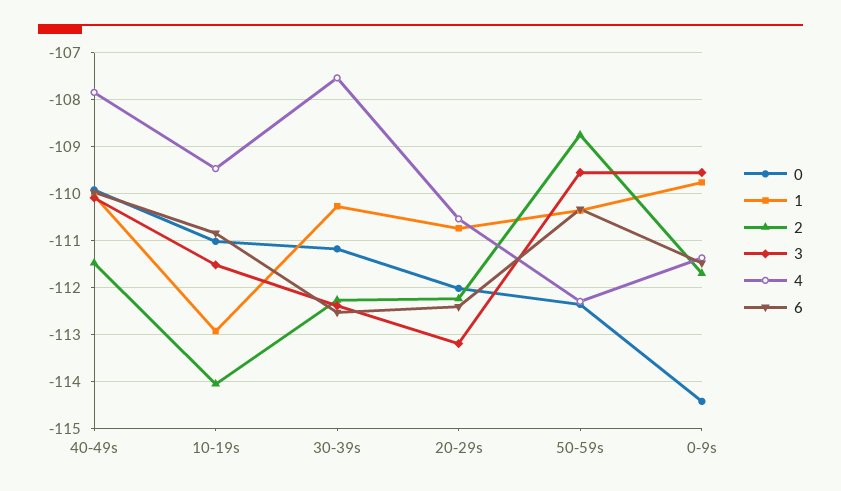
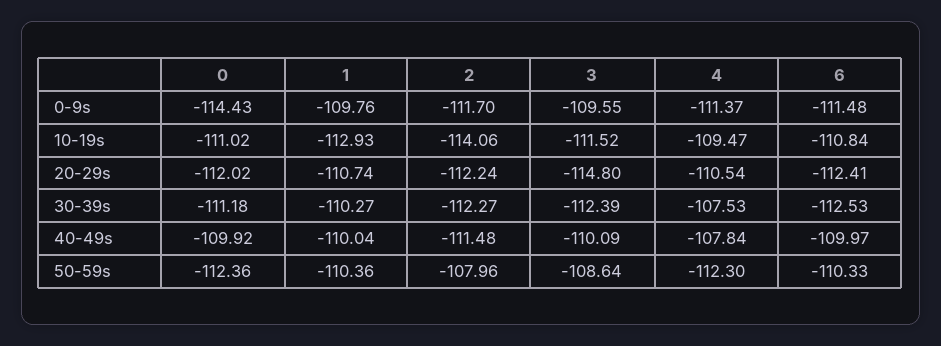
  {
    "0": {
      "40-49s": -109.92,
      "10-19s": -111.02,
      "30-39s": -111.18,
      "20-29s": -112.02,
      "50-59s": -112.36,
      "0-9s": -114.43
    },
    "1": {
      "40-49s": -110.04,
      "10-19s": -112.93,
      "30-39s": -110.27,
      "20-29s": -110.74,
      "50-59s": -110.36,
      "0-9s": -109.76
    },
    "2": {
      "40-49s": -111.48,
      "10-19s": -114.06,
      "30-39s": -112.27,
      "20-29s": -112.24,
-     "50-59s": -108.8,
+     "50-59s": -107.96,
      "0-9s": -111.7
    },
    "3": {
      "40-49s": -110.09,
      "10-19s": -111.52,
      "30-39s": -112.39,
-     "20-29s": -113.2,
+     "20-29s": -114.8,
-     "50-59s": -109.6,
+     "50-59s": -108.64,
      "0-9s": -109.55
    },
    "4": {
      "40-49s": -107.84,
      "10-19s": -109.47,
      "30-39s": -107.53,
      "20-29s": -110.54,
      "50-59s": -112.3,
      "0-9s": -111.37
    },
    "6": {
      "40-49s": -109.97,
      "10-19s": -110.84,
      "30-39s": -112.53,
      "20-29s": -112.41,
      "50-59s": -110.33,
      "0-9s": -111.48
    }
  }

